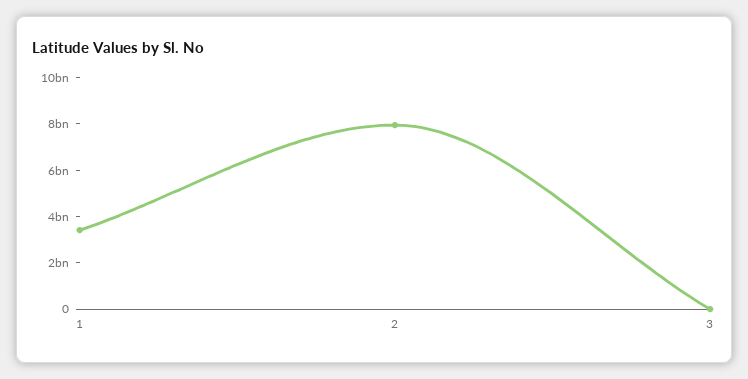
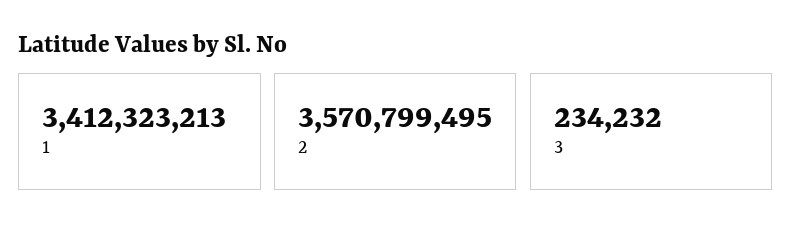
  {
    "1": 3412323213,
-   "2": 8000000000,
+   "2": 3570799495,
    "3": 234232
  }

